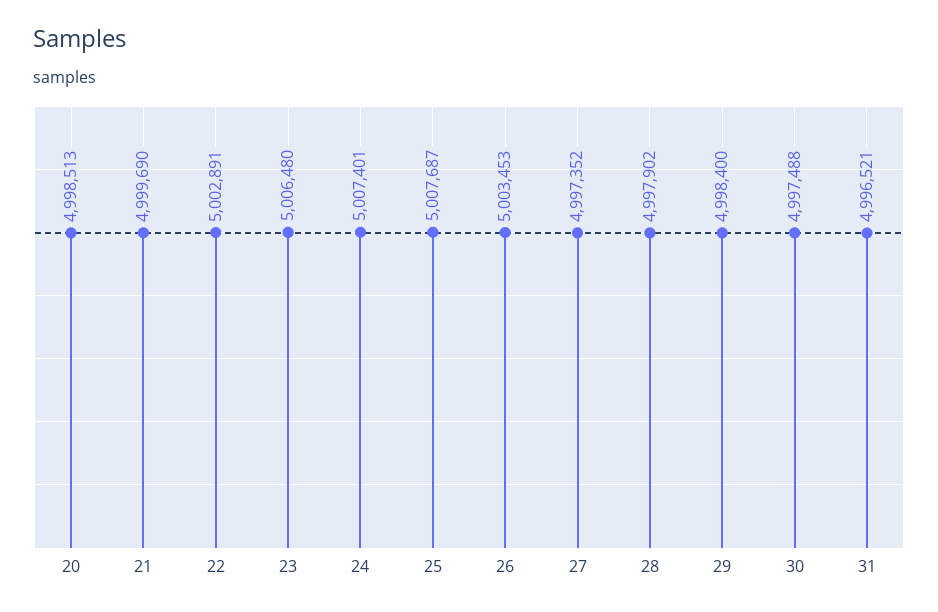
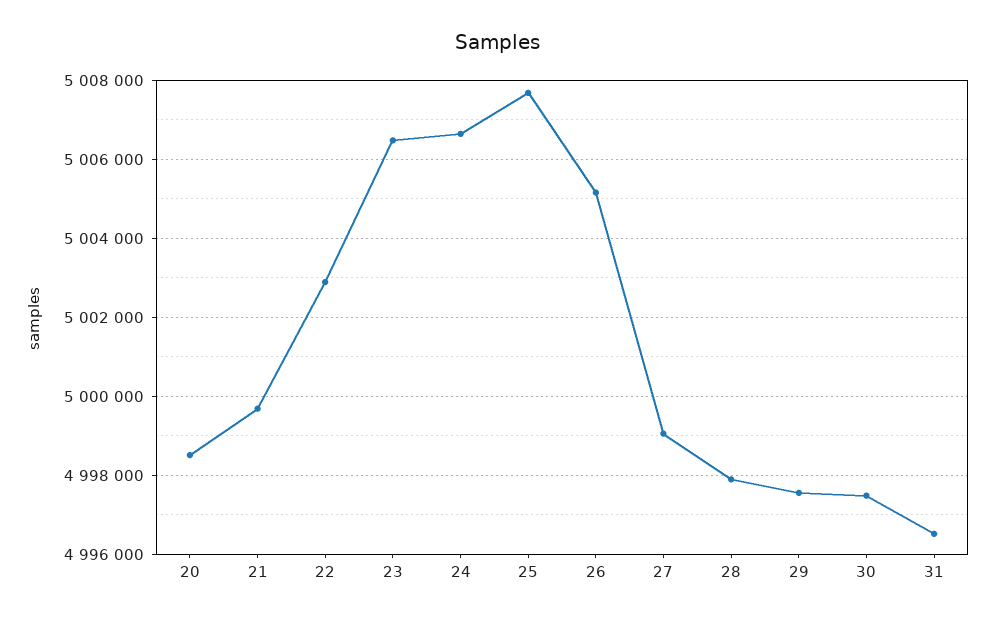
  {
    "20": 4998513,
    "21": 4999690,
    "22": 5002891,
    "23": 5006480,
-   "24": 5007401,
+   "24": 5006600,
    "25": 5007687,
-   "26": 5003453,
+   "26": 5005200,
-   "27": 4997352,
+   "27": 4999000,
    "28": 4997902,
-   "29": 4998400,
+   "29": 4997600,
    "30": 4997488,
    "31": 4996521
  }

